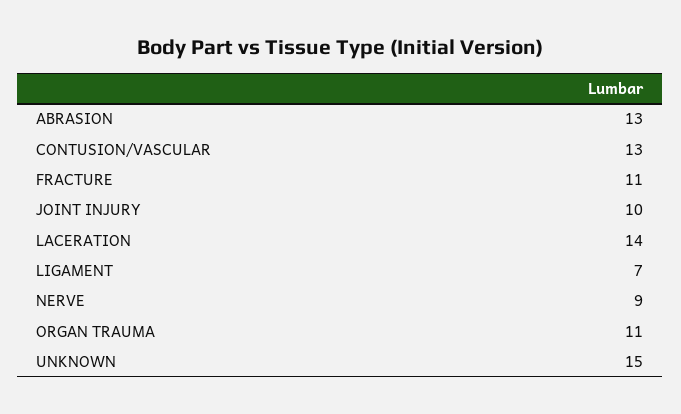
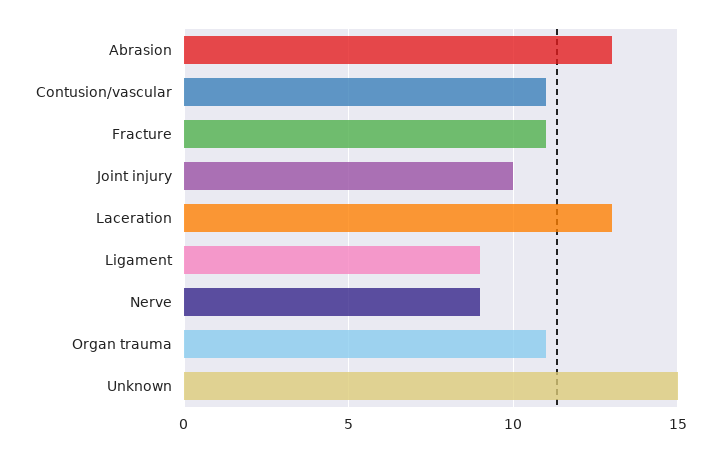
  {
    "ABRASION": 13,
-   "CONTUSION/VASCULAR": 13,
+   "CONTUSION/VASCULAR": 11,
    "FRACTURE": 11,
    "JOINT INJURY": 10,
-   "LACERATION": 14,
+   "LACERATION": 13,
-   "LIGAMENT": 7,
+   "LIGAMENT": 9,
    "NERVE": 9,
    "ORGAN TRAUMA": 11,
    "UNKNOWN": 15
  }

